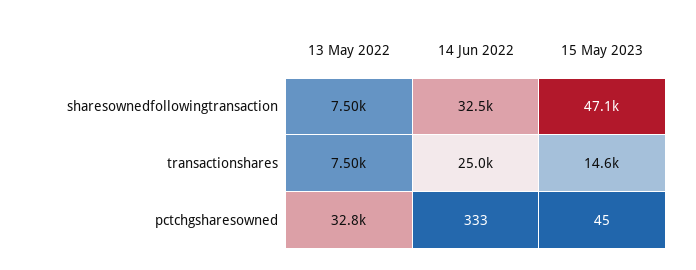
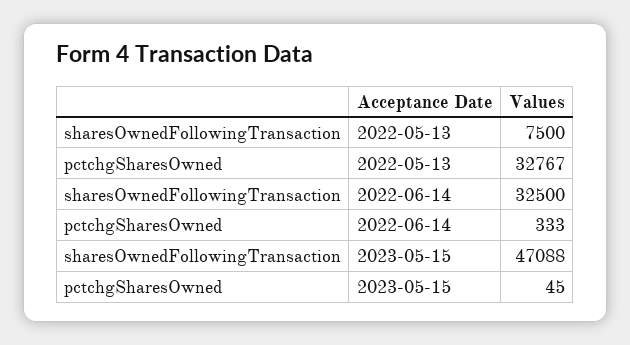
  {
    "13 May 2022": {
      "sharesownedfollowingtransaction": 7500,
-     "transactionshares": 7500,
      "pctchgsharesowned": 32767
    },
    "14 Jun 2022": {
      "sharesownedfollowingtransaction": 32500,
-     "transactionshares": 25000,
      "pctchgsharesowned": 333
    },
    "15 May 2023": {
      "sharesownedfollowingtransaction": 47088,
-     "transactionshares": 14600,
      "pctchgsharesowned": 45
    }
  }

